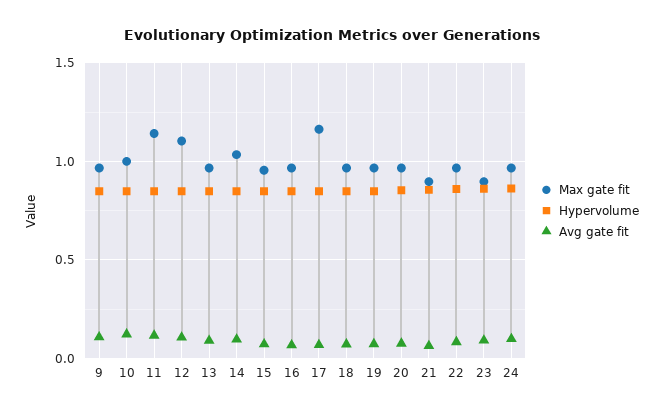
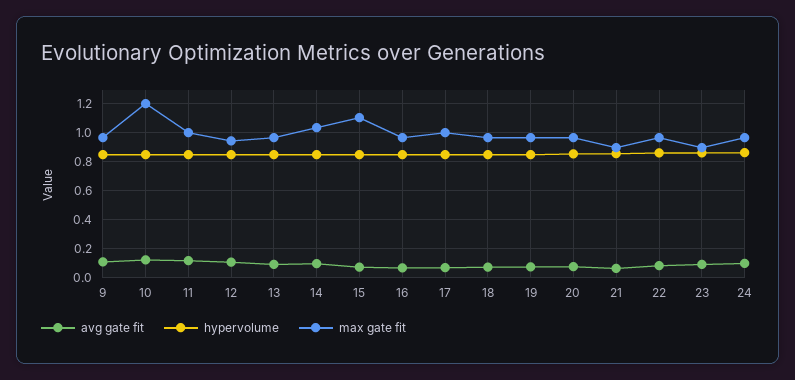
  {
    "Max gate fit": {
      "9": 0.95,
-     "10": 1,
+     "10": 1.2,
-     "11": 1.15,
+     "11": 1,
-     "12": 1.1,
+     "12": 0.95,
      "13": 0.95,
      "14": 1.05,
-     "15": 0.95,
+     "15": 1.1,
      "16": 0.95,
-     "17": 1.15,
+     "17": 1,
      "18": 0.95,
      "19": 0.95,
      "20": 0.95,
      "21": 0.9,
      "22": 0.95,
      "23": 0.9,
      "24": 0.95
    },
    "Hypervolume": {
      "9": 0.85,
      "10": 0.85,
      "11": 0.85,
      "12": 0.85,
      "13": 0.85,
      "14": 0.85,
      "15": 0.85,
      "16": 0.85,
      "17": 0.85,
      "18": 0.85,
      "19": 0.85,
      "20": 0.85,
      "21": 0.85,
      "22": 0.85,
      "23": 0.85,
      "24": 0.85
    },
    "Avg gate fit": {
      "9": 0.1,
      "10": 0.1,
      "11": 0.1,
      "12": 0.1,
      "13": 0.1,
      "14": 0.1,
      "15": 0.05,
      "16": 0.05,
      "17": 0.05,
      "18": 0.05,
      "19": 0.05,
      "20": 0.1,
      "21": 0.05,
      "22": 0.1,
      "23": 0.1,
      "24": 0.1
    }
  }

